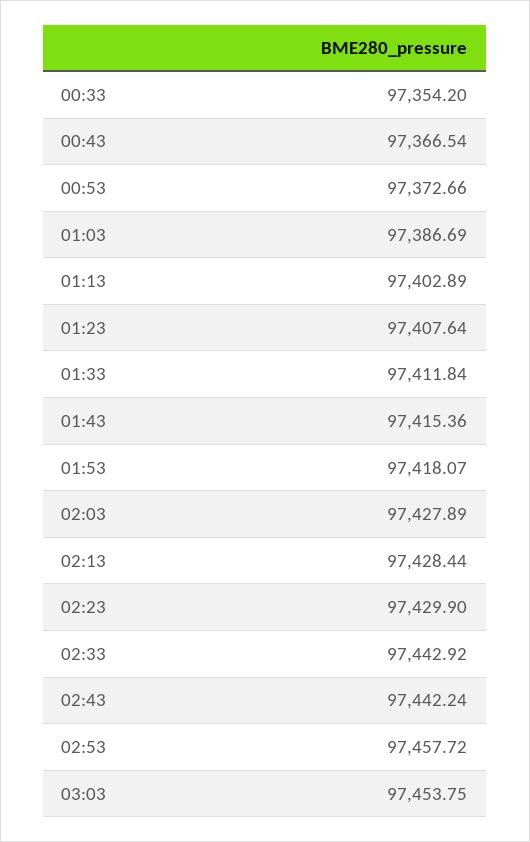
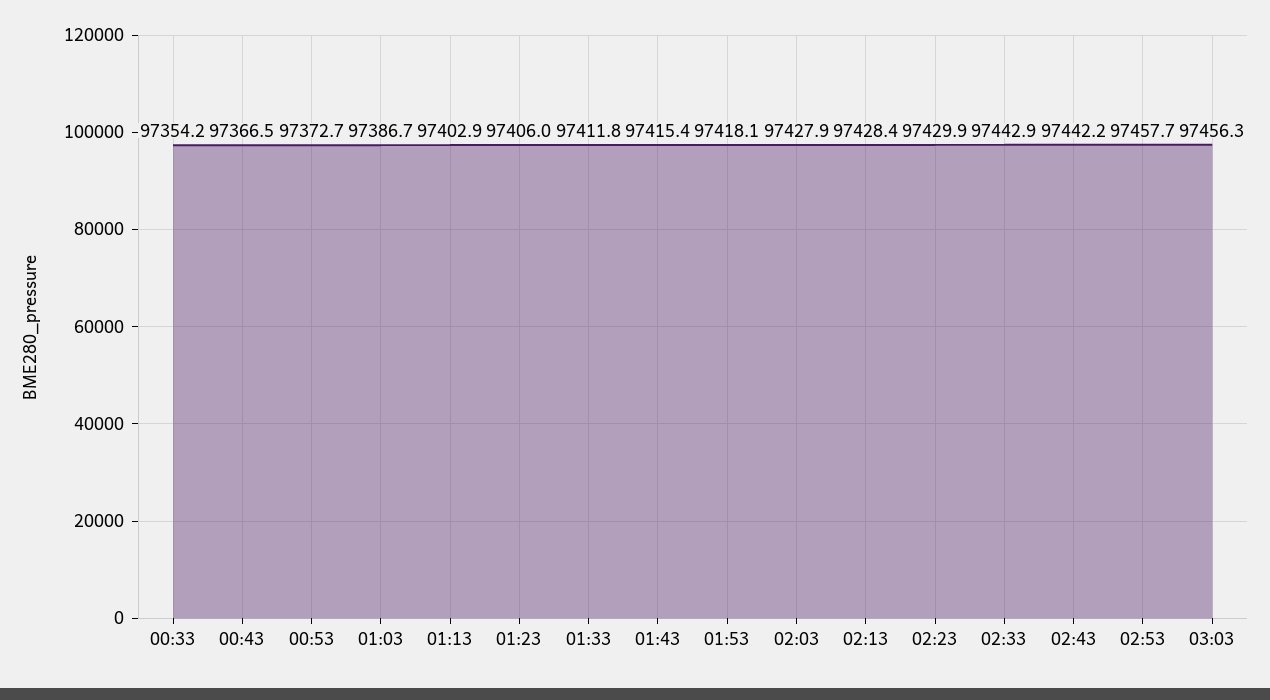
  {
    "00:33": 97354.2,
    "00:43": 97366.54,
    "00:53": 97372.66,
    "01:03": 97386.69,
    "01:13": 97402.89,
-   "01:23": 97407.64,
+   "01:23": 97406,
    "01:33": 97411.84,
    "01:43": 97415.36,
    "01:53": 97418.07,
    "02:03": 97427.89,
    "02:13": 97428.44,
    "02:23": 97429.9,
    "02:33": 97442.92,
    "02:43": 97442.24,
    "02:53": 97457.72,
-   "03:03": 97453.75
+   "03:03": 97456.3
  }

